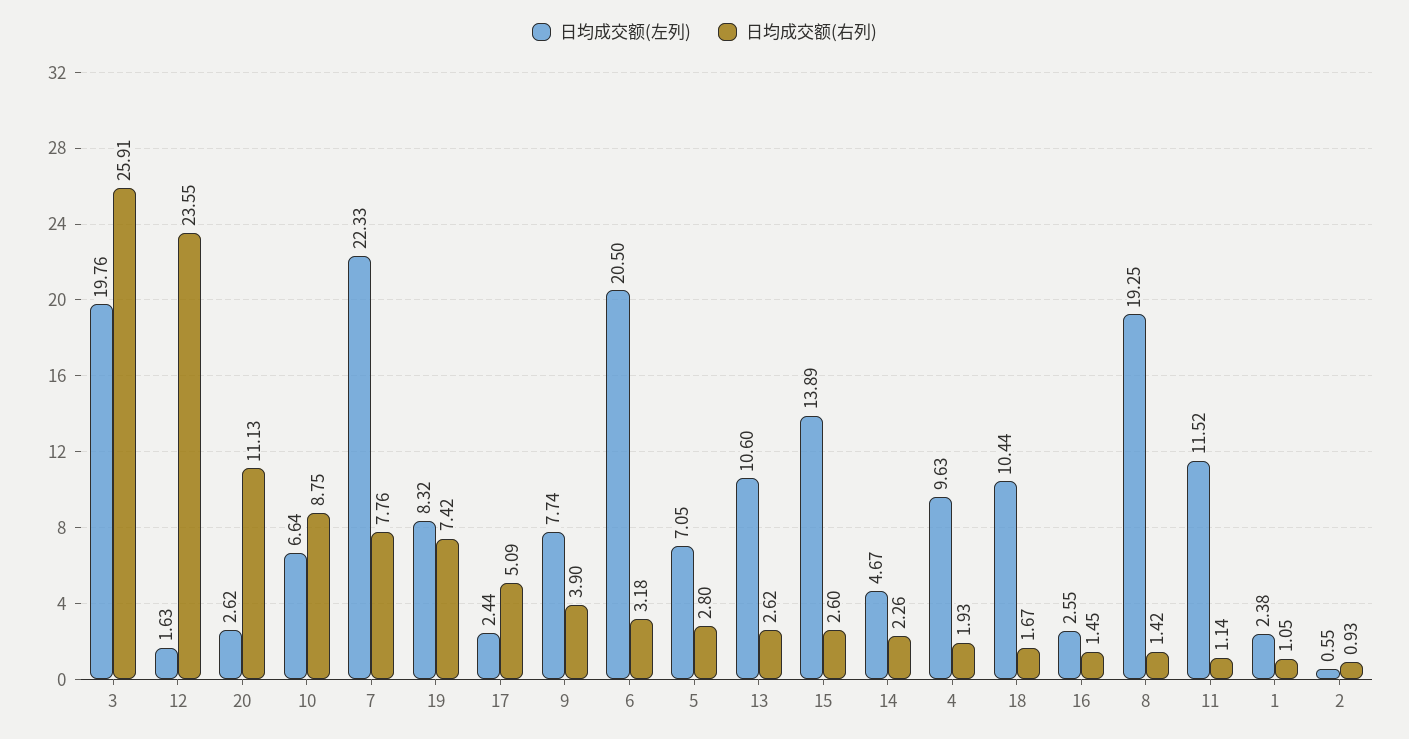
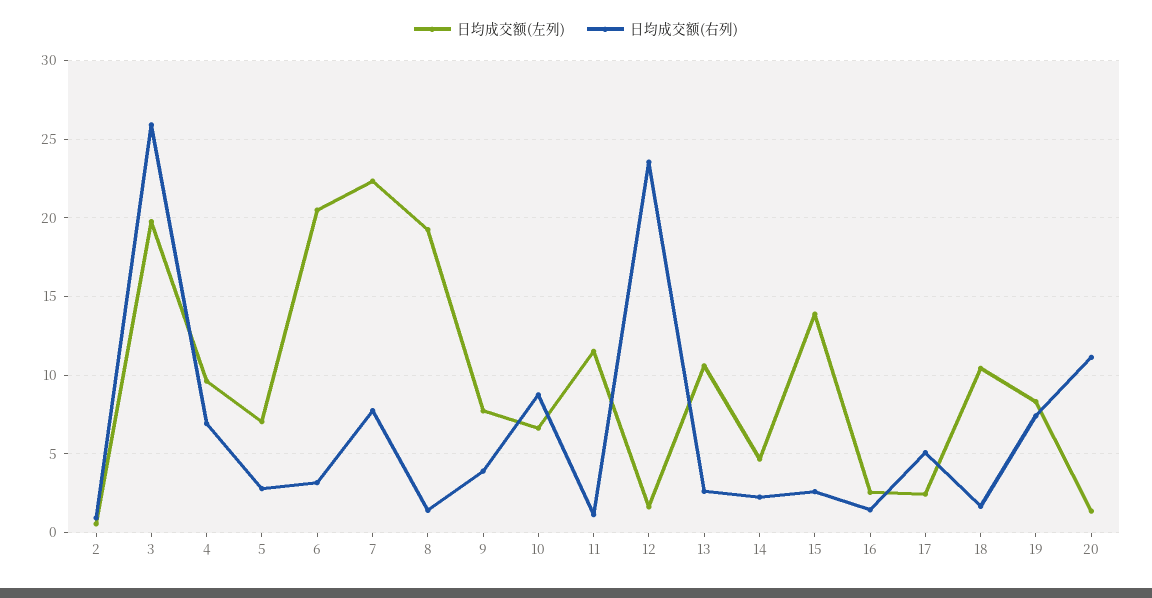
  {
    "日均成交额(左列)": {
      "3": 19.76,
      "12": 1.63,
-     "20": 2.62,
+     "20": 1.5,
      "10": 6.64,
      "7": 22.33,
      "19": 8.32,
      "17": 2.44,
      "9": 7.74,
      "6": 20.5,
      "5": 7.05,
      "13": 10.6,
      "15": 13.89,
      "14": 4.67,
      "4": 9.63,
      "18": 10.44,
      "16": 2.55,
      "8": 19.25,
      "11": 11.52,
-     "1": 2.38,
      "2": 0.55
    },
    "日均成交额(右列)": {
      "3": 25.91,
      "12": 23.55,
      "20": 11.13,
      "10": 8.75,
      "7": 7.76,
      "19": 7.42,
      "17": 5.09,
      "9": 3.9,
      "6": 3.18,
      "5": 2.8,
      "13": 2.62,
      "15": 2.6,
      "14": 2.26,
-     "4": 1.93,
+     "4": 7,
      "18": 1.67,
      "16": 1.45,
      "8": 1.42,
      "11": 1.14,
-     "1": 1.05,
      "2": 0.93
    }
  }

